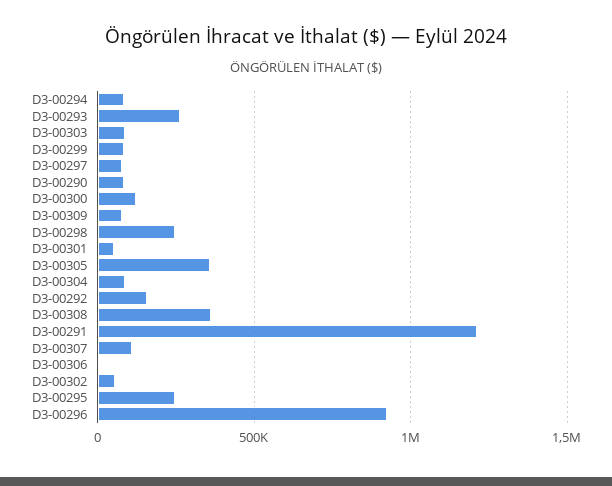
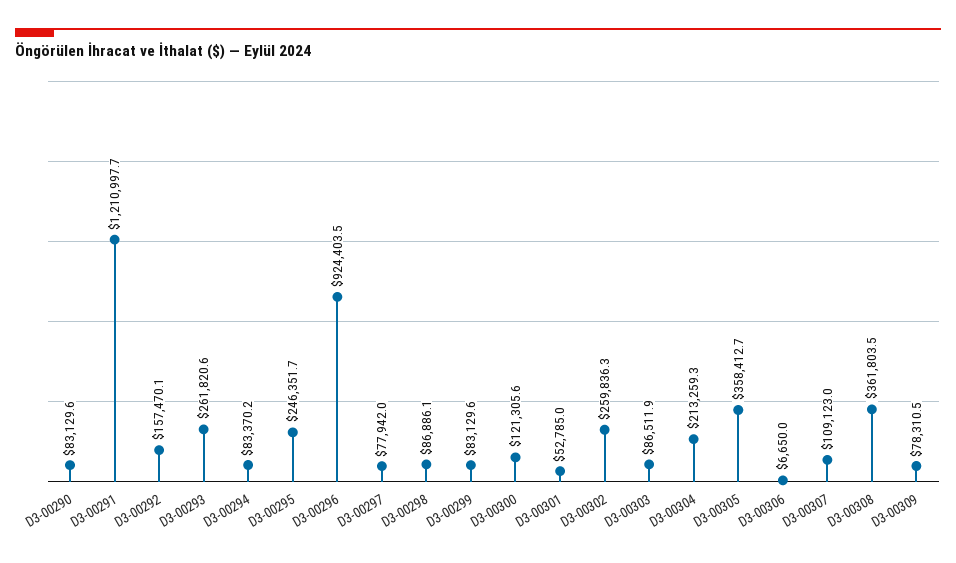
  {
    "D3-00294": 83370.2,
    "D3-00293": 261820.6,
    "D3-00303": 86511.9,
    "D3-00299": 83129.6,
    "D3-00297": 77942,
    "D3-00290": 83129.6,
    "D3-00300": 121305.6,
    "D3-00309": 78310.5,
-   "D3-00298": 250000,
+   "D3-00298": 86886.1,
    "D3-00301": 52785,
    "D3-00305": 358412.7,
-   "D3-00304": 100000,
+   "D3-00304": 213259.3,
    "D3-00292": 157470.1,
    "D3-00308": 361803.5,
    "D3-00291": 1210997.7,
    "D3-00307": 109123,
    "D3-00306": 6650,
-   "D3-00302": 50000,
+   "D3-00302": 259836.3,
    "D3-00295": 246351.7,
    "D3-00296": 924403.5
  }

